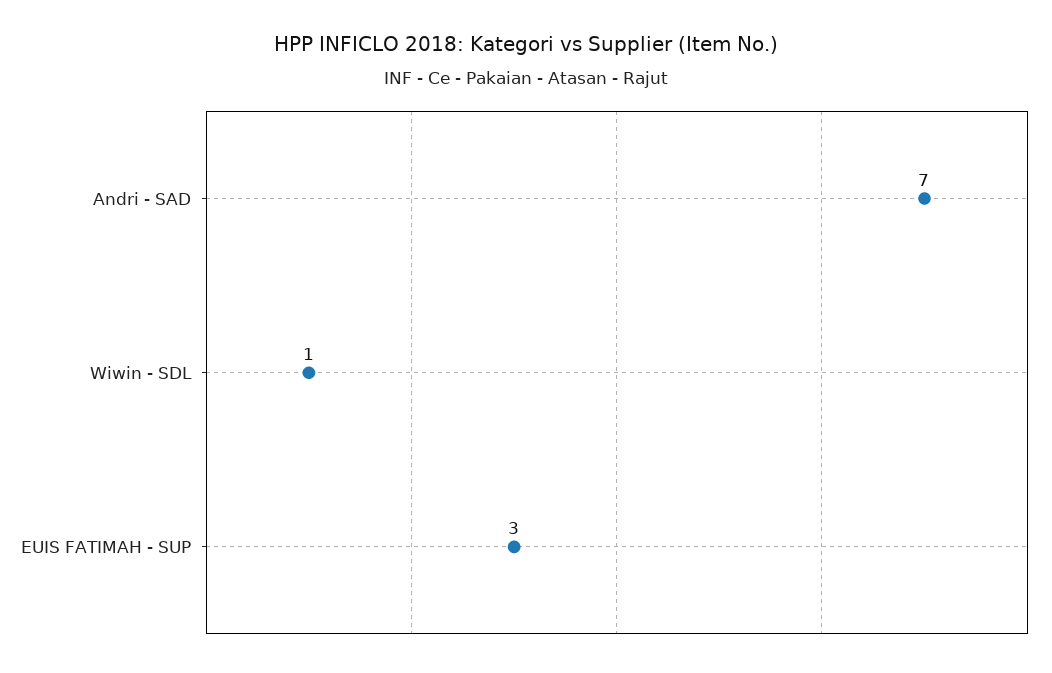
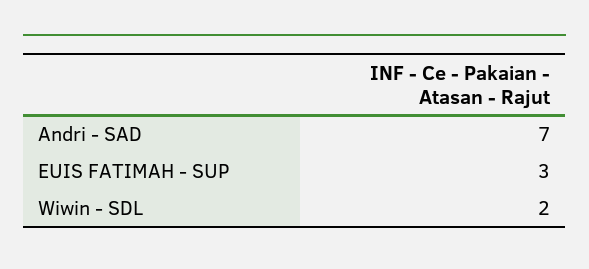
  {
    "Andri - SAD": 7,
-   "Wiwin - SDL": 1,
+   "Wiwin - SDL": 2,
    "EUIS FATIMAH - SUP": 3
  }

